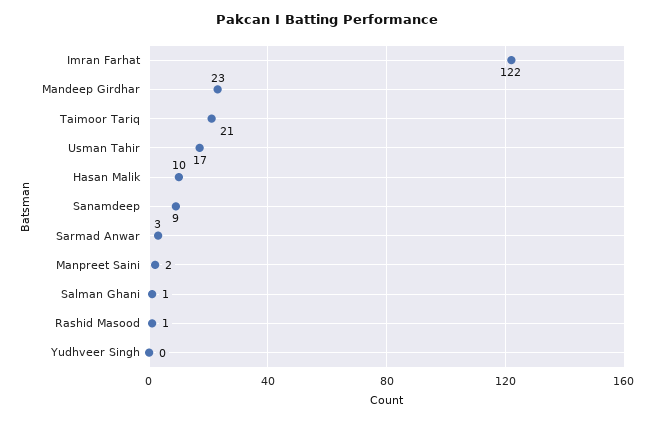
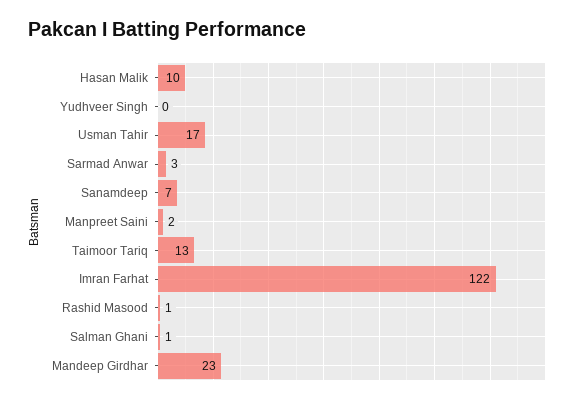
  {
    "Imran Farhat": 122,
    "Mandeep Girdhar": 23,
-   "Taimoor Tariq": 21,
+   "Taimoor Tariq": 13,
    "Usman Tahir": 17,
    "Hasan Malik": 10,
-   "Sanamdeep": 9,
+   "Sanamdeep": 7,
    "Sarmad Anwar": 3,
    "Manpreet Saini": 2,
    "Salman Ghani": 1,
    "Rashid Masood": 1,
    "Yudhveer Singh": 0
  }

